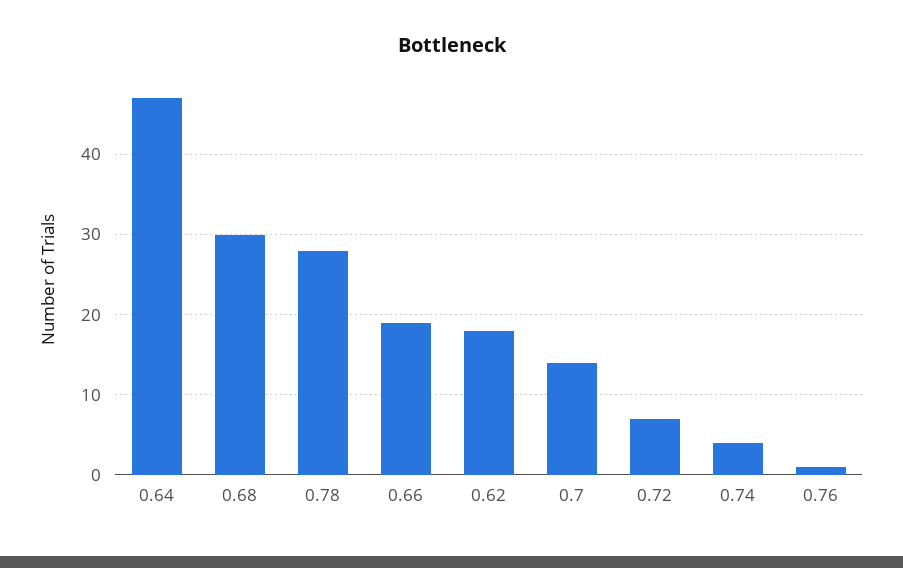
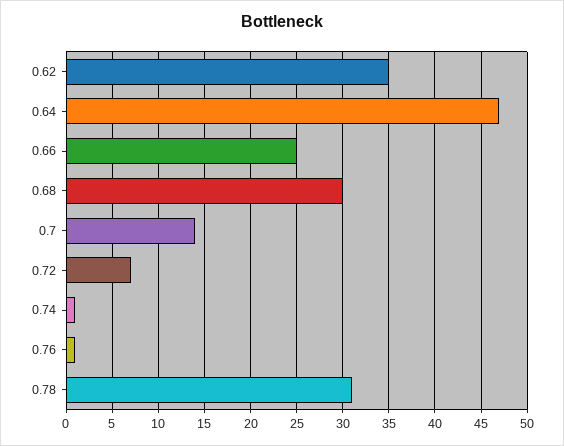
  {
    "0.64": 47,
    "0.68": 30,
-   "0.78": 28,
+   "0.78": 31,
-   "0.66": 19,
+   "0.66": 25,
-   "0.62": 18,
+   "0.62": 35,
    "0.7": 14,
    "0.72": 7,
-   "0.74": 4,
+   "0.74": 1,
    "0.76": 1
  }

